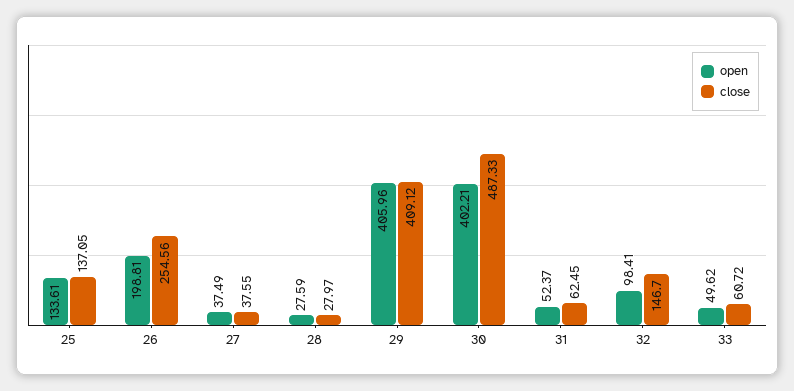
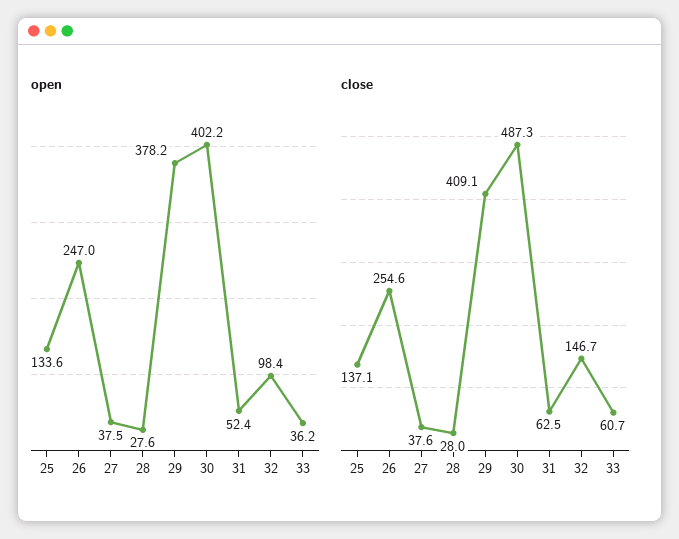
  {
    "open": {
      "25": 133.61,
-     "26": 198.81,
+     "26": 247,
      "27": 37.49,
      "28": 27.59,
-     "29": 405.96,
+     "29": 378.2,
      "30": 402.21,
      "31": 52.37,
      "32": 98.41,
-     "33": 49.62
+     "33": 36.2
    },
    "close": {
      "25": 137.05,
      "26": 254.56,
      "27": 37.55,
      "28": 27.97,
      "29": 409.12,
      "30": 487.33,
      "31": 62.45,
      "32": 146.7,
      "33": 60.72
    }
  }

